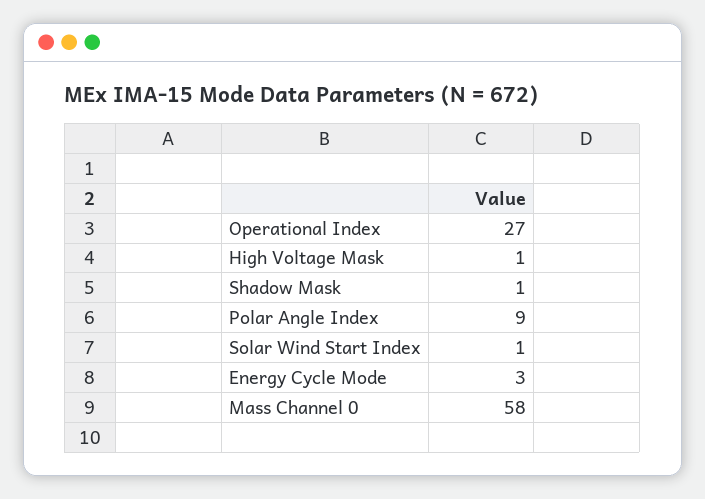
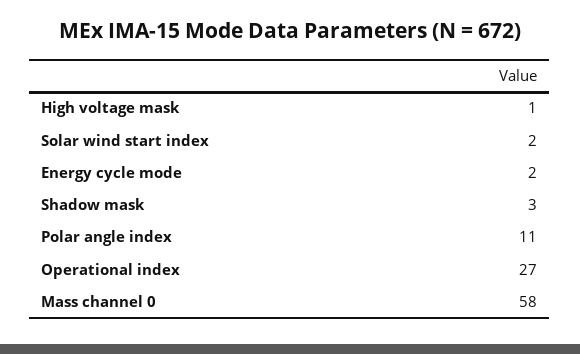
  {
    "Operational Index": 27,
    "High Voltage Mask": 1,
-   "Shadow Mask": 1,
+   "Shadow Mask": 3,
-   "Polar Angle Index": 9,
+   "Polar Angle Index": 11,
-   "Solar Wind Start Index": 1,
+   "Solar Wind Start Index": 2,
-   "Energy Cycle Mode": 3,
+   "Energy Cycle Mode": 2,
    "Mass Channel 0": 58
  }

